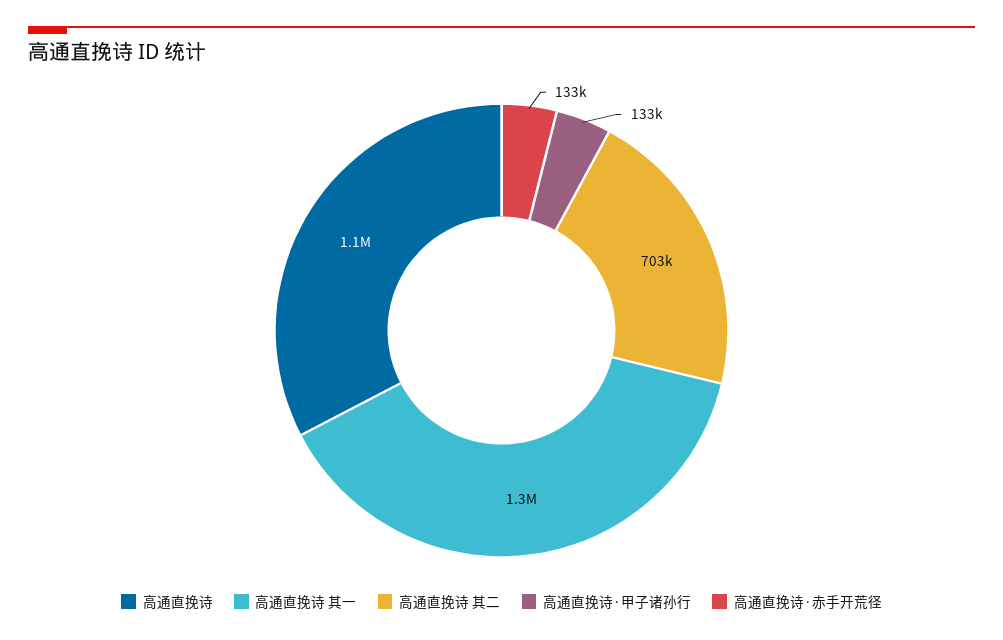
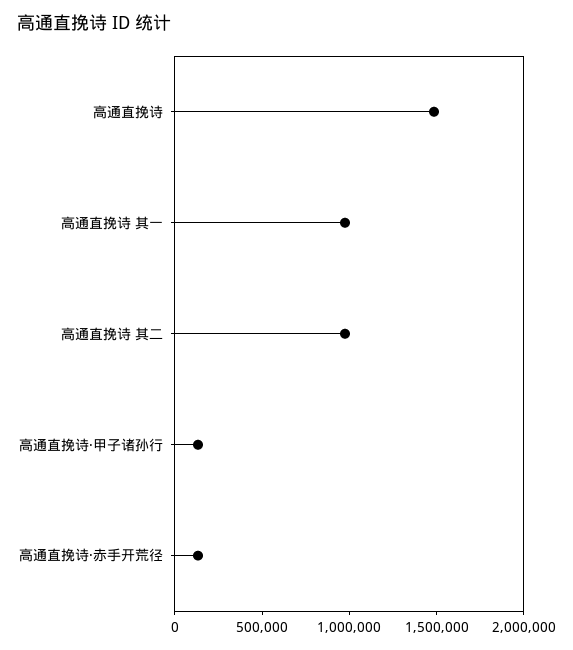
  {
-   "高通直挽诗": 1100000,
+   "高通直挽诗": 1500000,
-   "高通直挽诗 其一": 1300000,
+   "高通直挽诗 其一": 1000000,
-   "高通直挽诗 其二": 703000,
+   "高通直挽诗 其二": 1000000,
    "高通直挽诗·甲子诸孙行": 133000,
    "高通直挽诗·赤手开荒径": 133000
  }

